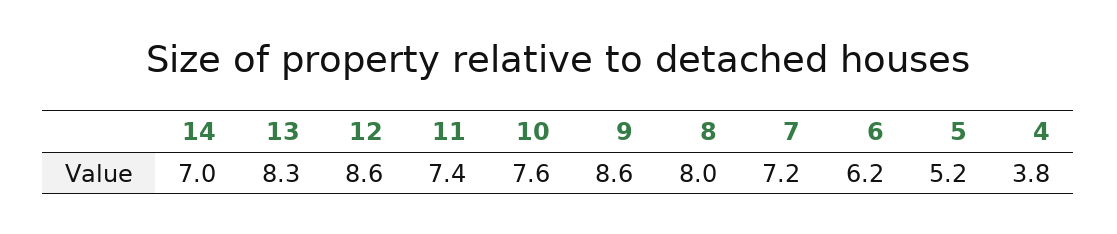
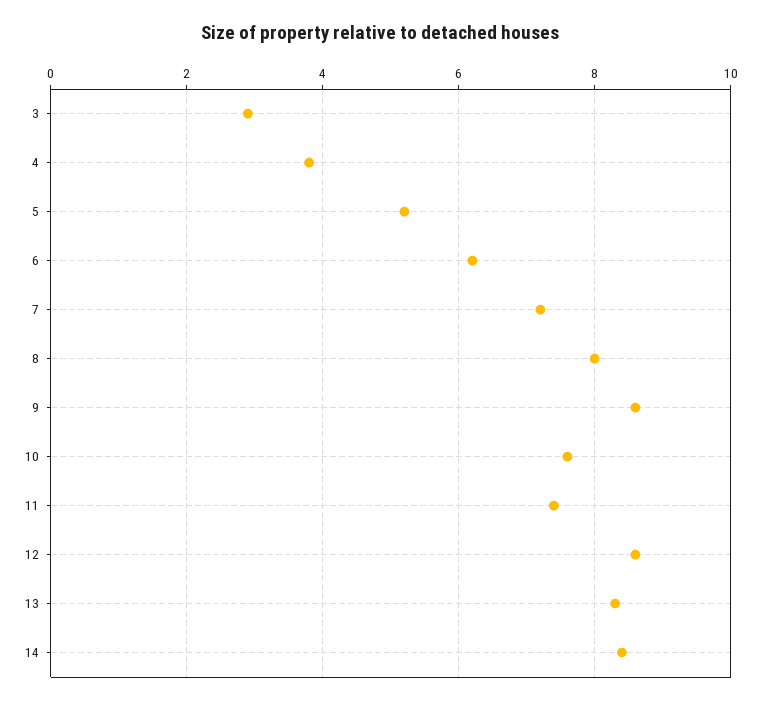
  {
-   "14": 7,
+   "14": 8.5,
    "13": 8.3,
    "12": 8.6,
    "11": 7.4,
    "10": 7.6,
    "9": 8.6,
    "8": 8,
    "7": 7.2,
    "6": 6.2,
    "5": 5.2,
-   "4": 3.8
+   "4": 3.8,
+   "3": 3
  }

